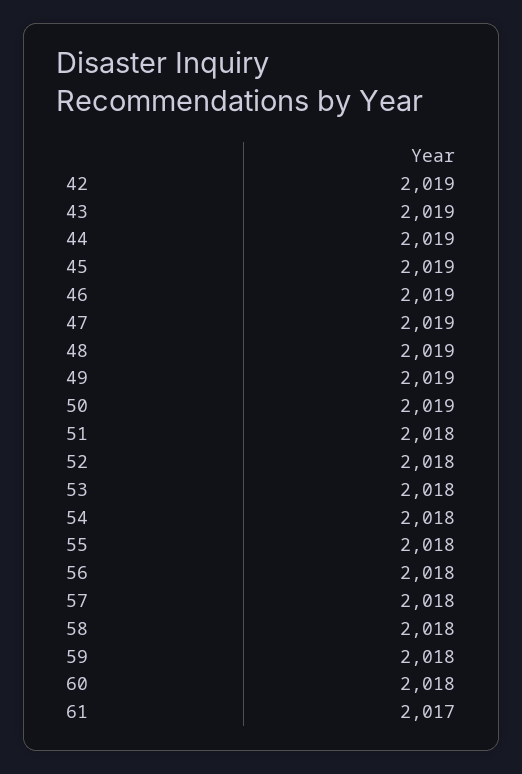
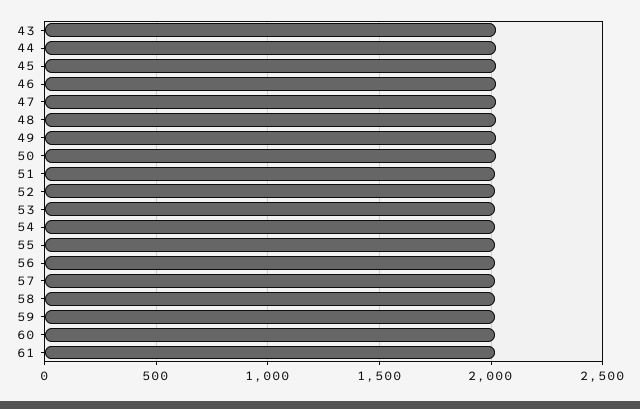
  {
-   "42": 2019,
    "43": 2019,
    "44": 2019,
    "45": 2019,
    "46": 2019,
    "47": 2019,
    "48": 2019,
    "49": 2019,
    "50": 2019,
    "51": 2018,
    "52": 2018,
    "53": 2018,
    "54": 2018,
    "55": 2018,
    "56": 2018,
    "57": 2018,
    "58": 2018,
    "59": 2018,
    "60": 2018,
    "61": 2017
  }

